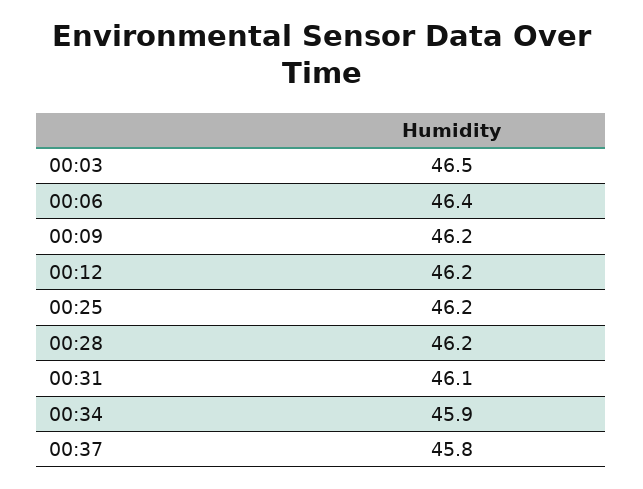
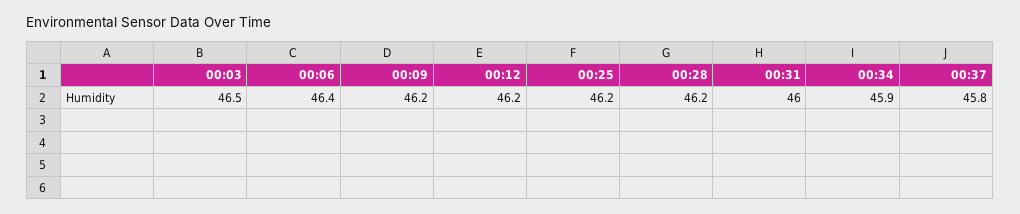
  {
    "00:03": 46.5,
    "00:06": 46.4,
    "00:09": 46.2,
    "00:12": 46.2,
    "00:25": 46.2,
    "00:28": 46.2,
-   "00:31": 46.1,
+   "00:31": 46,
    "00:34": 45.9,
    "00:37": 45.8
  }

